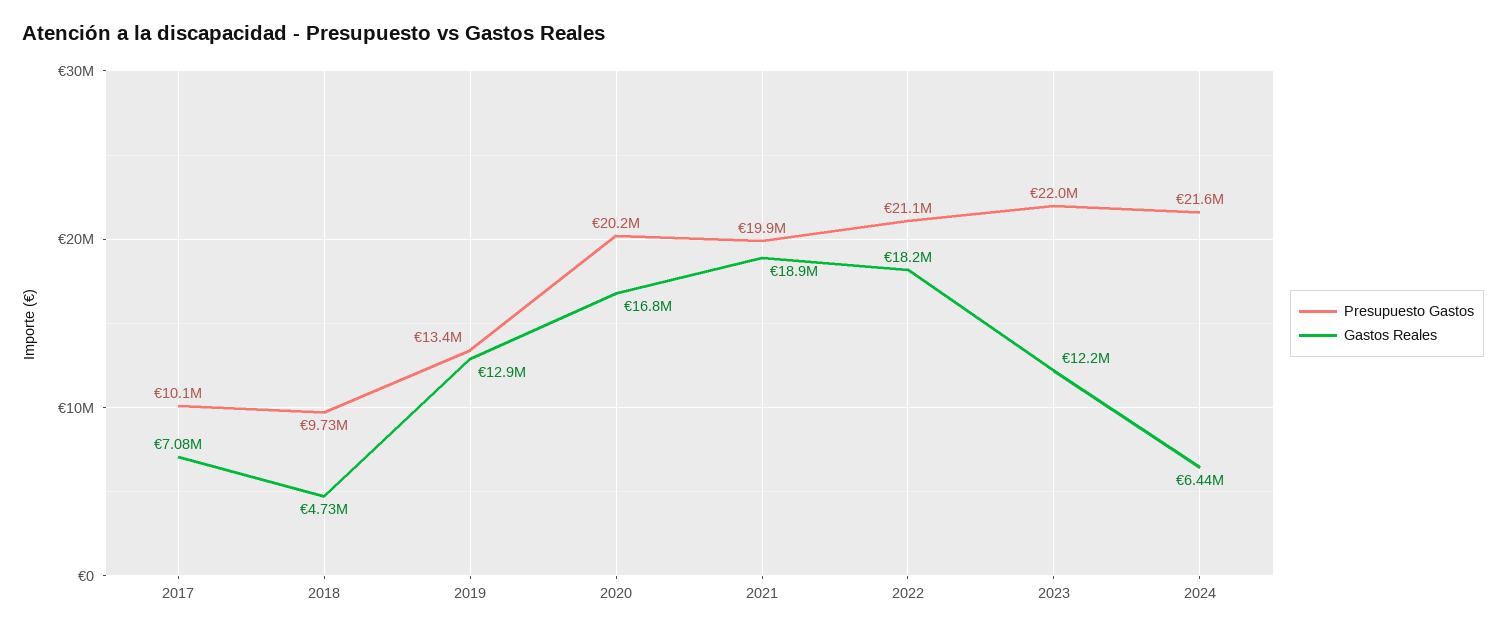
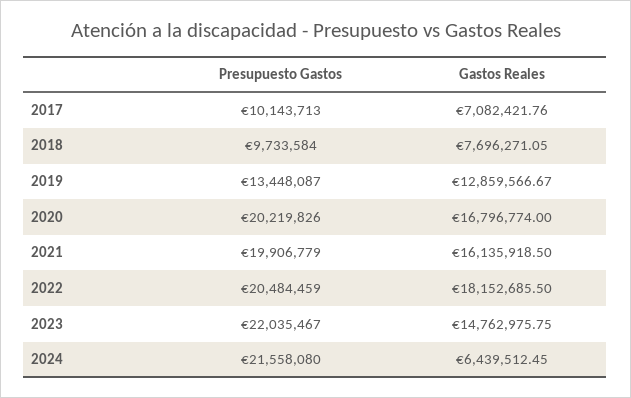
  {
    "Presupuesto Gastos": {
      "2017": 10143713,
      "2018": 9733584,
      "2019": 13448087,
      "2020": 20219826,
      "2021": 19906779,
-     "2022": 21100000,
+     "2022": 20484459,
      "2023": 22035467,
      "2024": 21558080
    },
    "Gastos Reales": {
      "2017": 7082421.76,
-     "2018": 4730000,
+     "2018": 7696271.05,
      "2019": 12859566.67,
      "2020": 16796774,
-     "2021": 18900000,
+     "2021": 16135918.5,
      "2022": 18152685.5,
-     "2023": 12200000,
+     "2023": 14762975.75,
      "2024": 6439512.45
    }
  }

